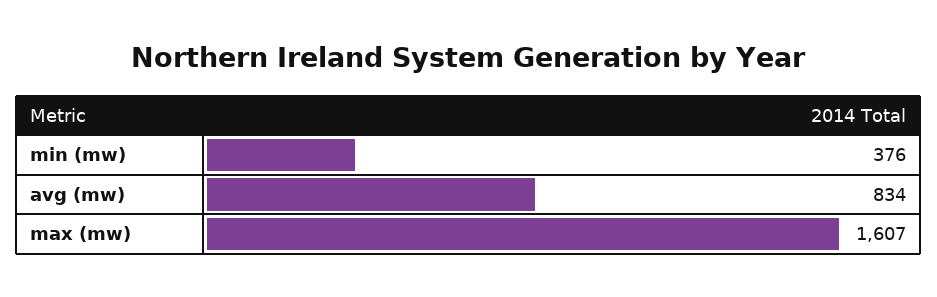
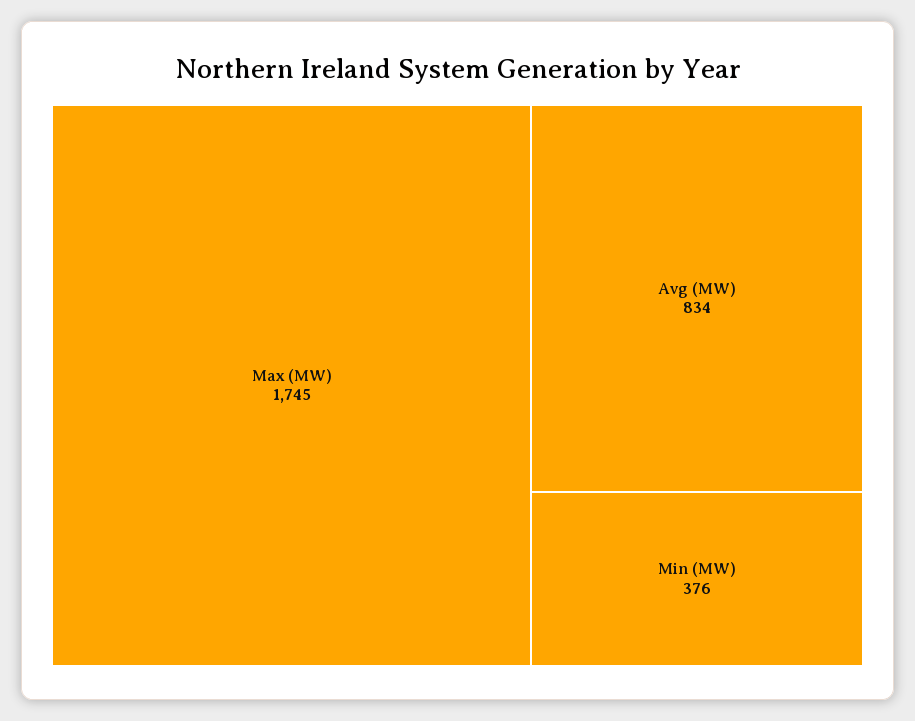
  {
    "min (mw)": 376,
    "avg (mw)": 834,
-   "max (mw)": 1607
+   "max (mw)": 1745
  }

